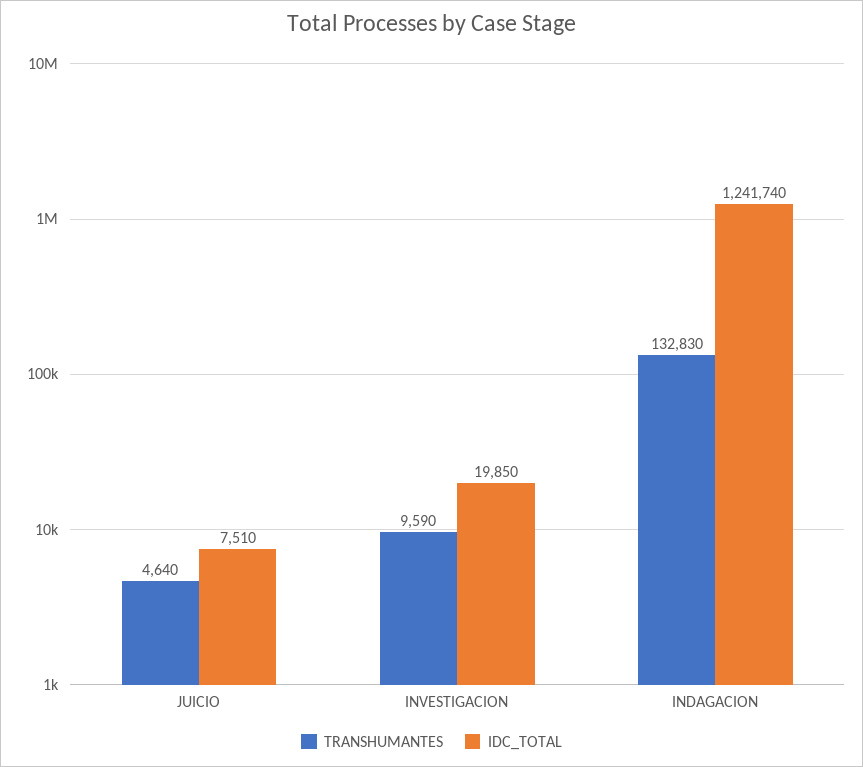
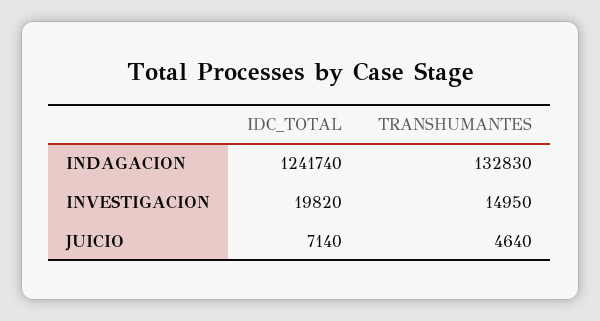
  {
    "TRANSHUMANTES": {
      "JUICIO": 4640,
-     "INVESTIGACION": 9590,
+     "INVESTIGACION": 14950,
      "INDAGACION": 132830
    },
    "IDC_TOTAL": {
-     "JUICIO": 7510,
+     "JUICIO": 7140,
-     "INVESTIGACION": 19850,
+     "INVESTIGACION": 19820,
      "INDAGACION": 1241740
    }
  }

